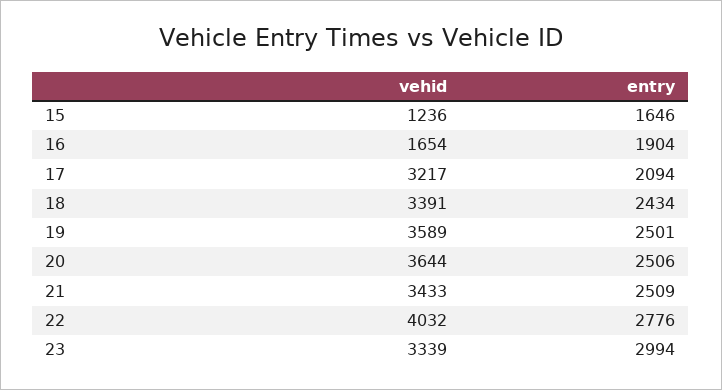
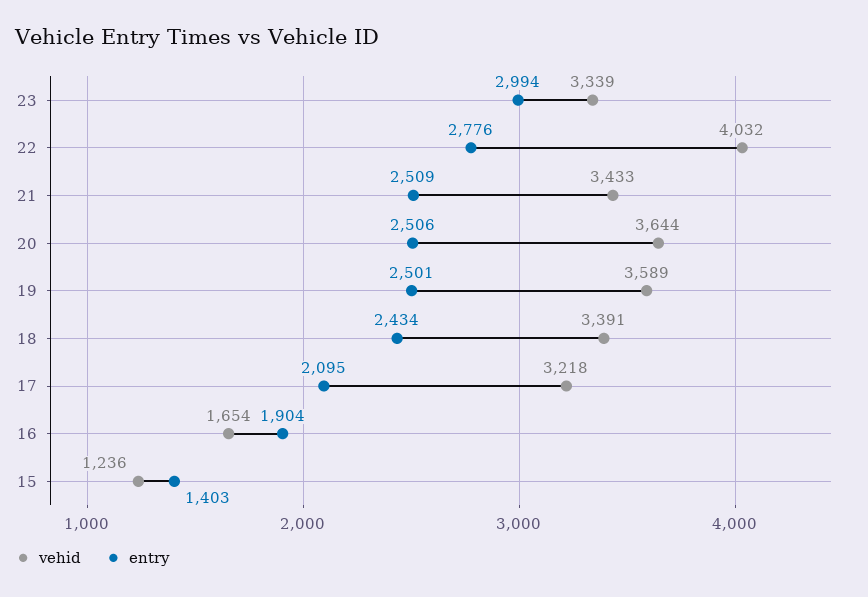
  {
    "vehid": {
      "15": 1236,
      "16": 1654,
-     "17": 3217,
+     "17": 3218,
      "18": 3391,
      "19": 3589,
      "20": 3644,
      "21": 3433,
      "22": 4032,
      "23": 3339
    },
    "entry": {
-     "15": 1646,
+     "15": 1403,
      "16": 1904,
-     "17": 2094,
+     "17": 2095,
      "18": 2434,
      "19": 2501,
      "20": 2506,
      "21": 2509,
      "22": 2776,
      "23": 2994
    }
  }

